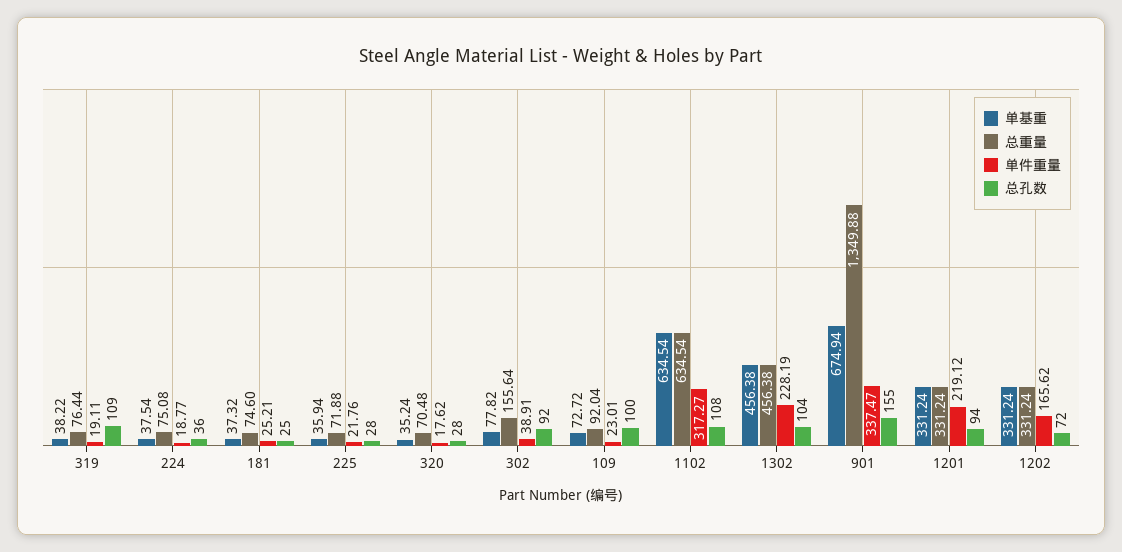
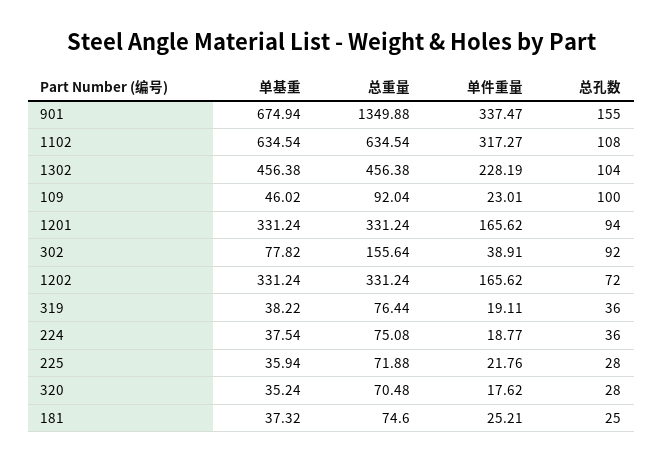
  {
    "单基重": {
      "319": 38.22,
      "224": 37.54,
      "181": 37.32,
      "225": 35.94,
      "320": 35.24,
      "302": 77.82,
-     "109": 72.72,
+     "109": 46.02,
      "1102": 634.54,
      "1302": 456.38,
      "901": 674.94,
      "1201": 331.24,
      "1202": 331.24
    },
    "总重量": {
      "319": 76.44,
      "224": 75.08,
      "181": 74.6,
      "225": 71.88,
      "320": 70.48,
      "302": 155.64,
      "109": 92.04,
      "1102": 634.54,
      "1302": 456.38,
      "901": 1349.88,
      "1201": 331.24,
      "1202": 331.24
    },
    "单件重量": {
      "319": 19.11,
      "224": 18.77,
      "181": 25.21,
      "225": 21.76,
      "320": 17.62,
      "302": 38.91,
      "109": 23.01,
      "1102": 317.27,
      "1302": 228.19,
      "901": 337.47,
-     "1201": 219.12,
+     "1201": 165.62,
      "1202": 165.62
    },
    "总孔数": {
-     "319": 109,
+     "319": 36,
      "224": 36,
      "181": 25,
      "225": 28,
      "320": 28,
      "302": 92,
      "109": 100,
      "1102": 108,
      "1302": 104,
      "901": 155,
      "1201": 94,
      "1202": 72
    }
  }

